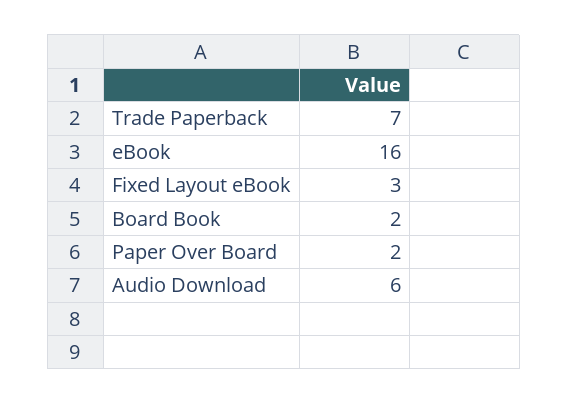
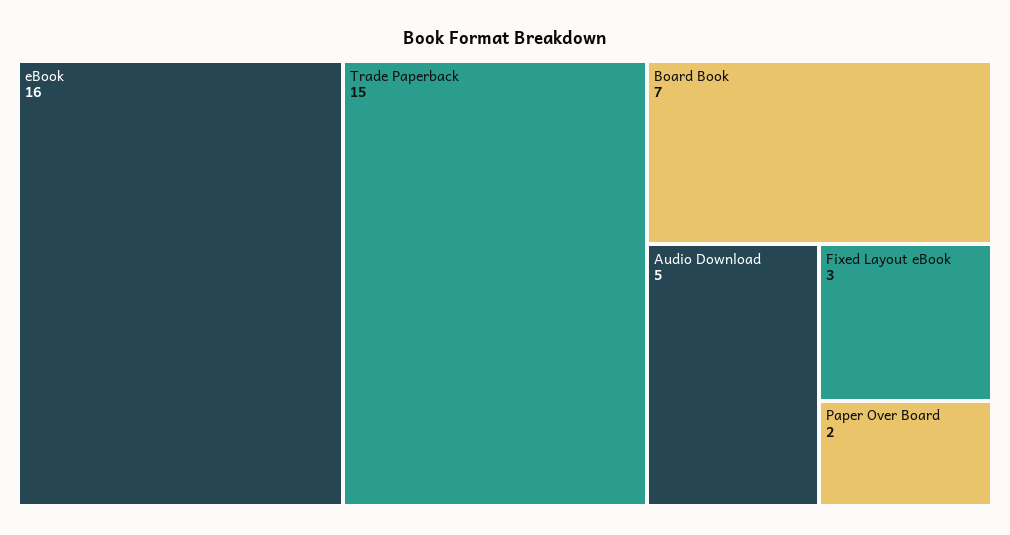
  {
-   "Trade Paperback": 7,
+   "Trade Paperback": 15,
    "eBook": 16,
    "Fixed Layout eBook": 3,
-   "Board Book": 2,
+   "Board Book": 7,
    "Paper Over Board": 2,
-   "Audio Download": 6
+   "Audio Download": 5
  }

